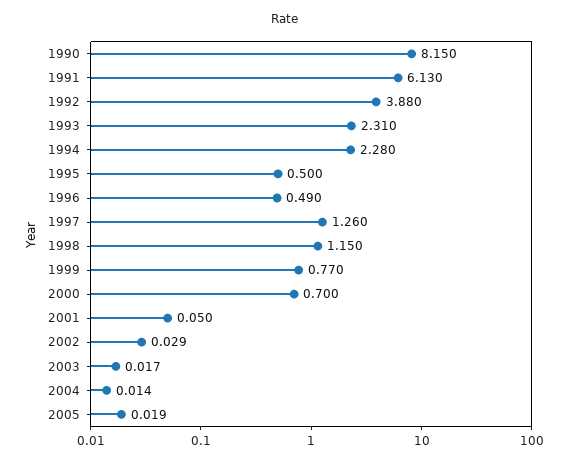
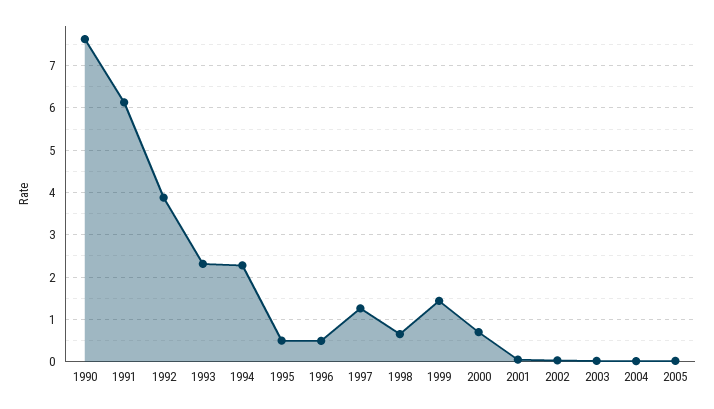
  {
-   "1990": 8.15,
+   "1990": 7.6,
    "1991": 6.13,
    "1992": 3.88,
    "1993": 2.31,
    "1994": 2.28,
    "1995": 0.5,
    "1996": 0.49,
    "1997": 1.26,
-   "1998": 1.15,
+   "1998": 0.6,
-   "1999": 0.77,
+   "1999": 1.4,
    "2000": 0.7,
    "2001": 0.05,
    "2002": 0.029,
    "2003": 0.017,
    "2004": 0.014,
    "2005": 0.019
  }

